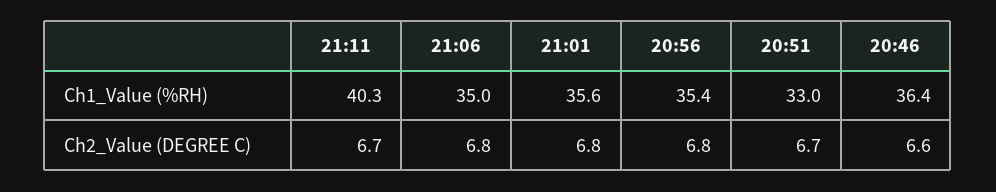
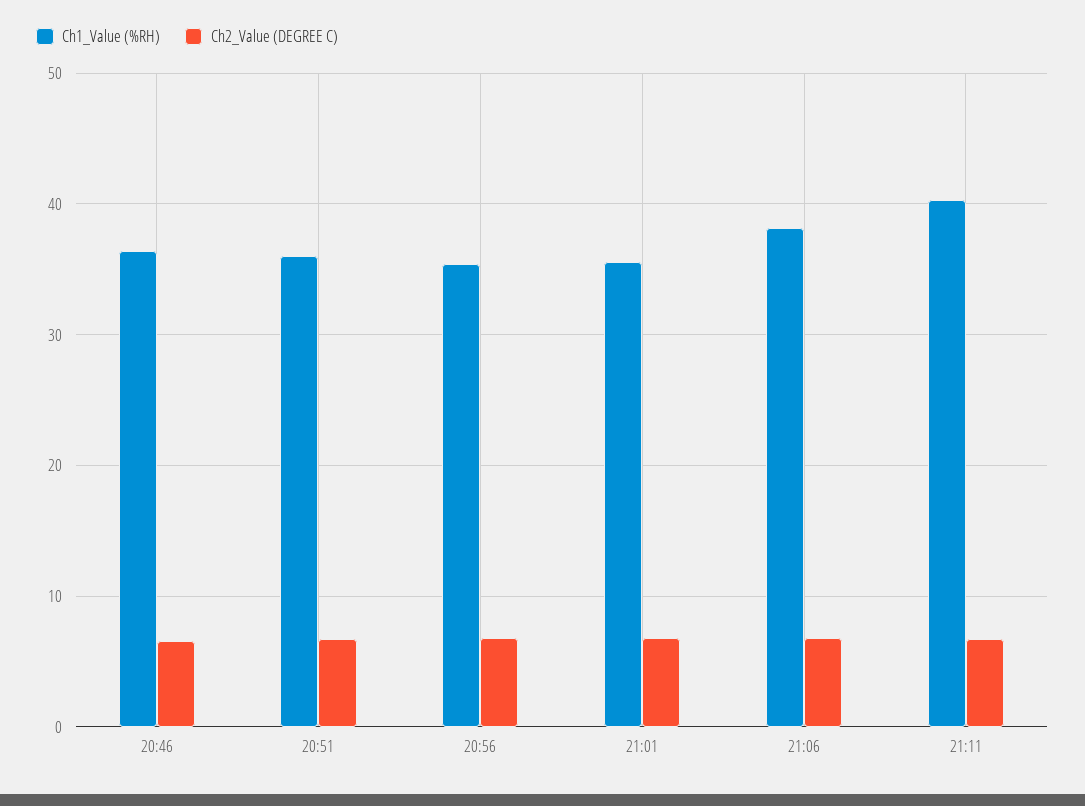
  {
    "Ch1_Value (%RH)": {
      "21:11": 40.3,
-     "21:06": 35,
+     "21:06": 38,
      "21:01": 35.6,
      "20:56": 35.4,
-     "20:51": 33,
+     "20:51": 36,
      "20:46": 36.4
    },
    "Ch2_Value (DEGREE C)": {
      "21:11": 6.7,
      "21:06": 6.8,
      "21:01": 6.8,
      "20:56": 6.8,
      "20:51": 6.7,
      "20:46": 6.6
    }
  }

